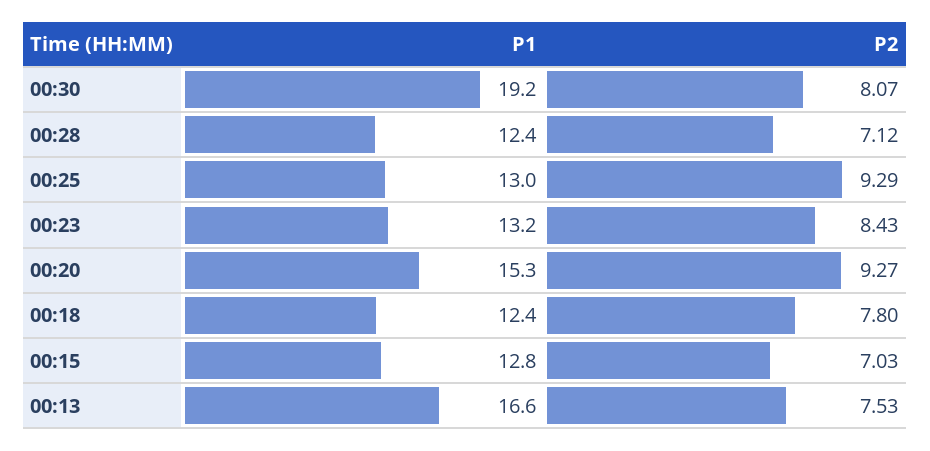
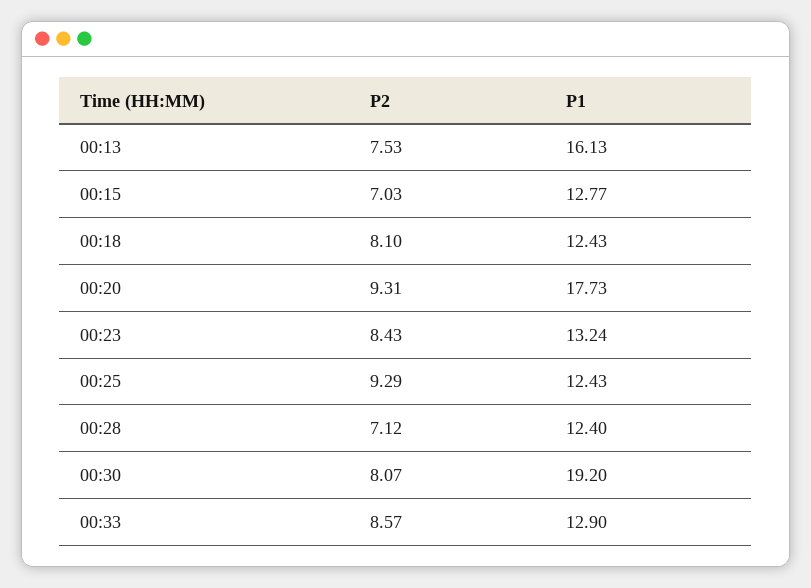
  {
    "P1": {
      "00:30": 19.2,
      "00:28": 12.4,
-     "00:25": 13,
+     "00:25": 12.43,
      "00:23": 13.24,
-     "00:20": 15.3,
+     "00:20": 17.73,
      "00:18": 12.43,
      "00:15": 12.77,
-     "00:13": 16.6
+     "00:13": 16.13,
+     "00:33": 12.9
    },
    "P2": {
      "00:30": 8.07,
      "00:28": 7.12,
      "00:25": 9.29,
      "00:23": 8.43,
-     "00:20": 9.27,
+     "00:20": 9.31,
-     "00:18": 7.8,
+     "00:18": 8.1,
      "00:15": 7.03,
-     "00:13": 7.53
+     "00:13": 7.53,
+     "00:33": 8.57
    }
  }

